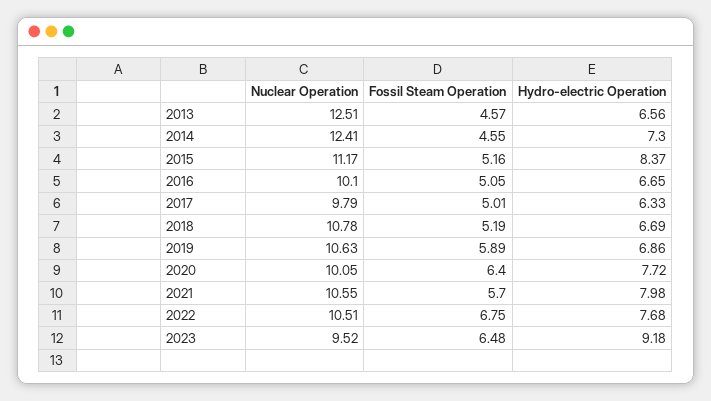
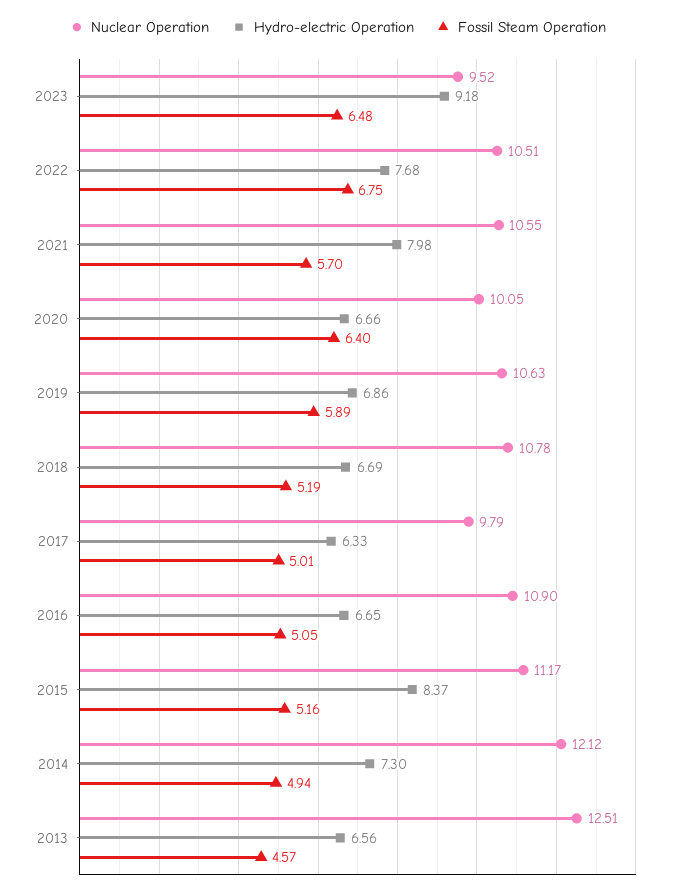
  {
    "Nuclear Operation": {
      "2013": 12.51,
-     "2014": 12.41,
+     "2014": 12.12,
      "2015": 11.17,
-     "2016": 10.1,
+     "2016": 10.9,
      "2017": 9.79,
      "2018": 10.78,
      "2019": 10.63,
      "2020": 10.05,
      "2021": 10.55,
      "2022": 10.51,
      "2023": 9.52
    },
    "Fossil Steam Operation": {
      "2013": 4.57,
-     "2014": 4.55,
+     "2014": 4.94,
      "2015": 5.16,
      "2016": 5.05,
      "2017": 5.01,
      "2018": 5.19,
      "2019": 5.89,
      "2020": 6.4,
      "2021": 5.7,
      "2022": 6.75,
      "2023": 6.48
    },
    "Hydro-electric Operation": {
      "2013": 6.56,
      "2014": 7.3,
      "2015": 8.37,
      "2016": 6.65,
      "2017": 6.33,
      "2018": 6.69,
      "2019": 6.86,
-     "2020": 7.72,
+     "2020": 6.66,
      "2021": 7.98,
      "2022": 7.68,
      "2023": 9.18
    }
  }

